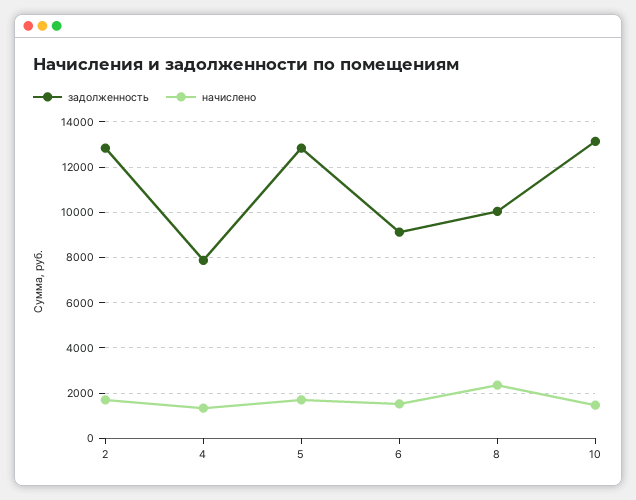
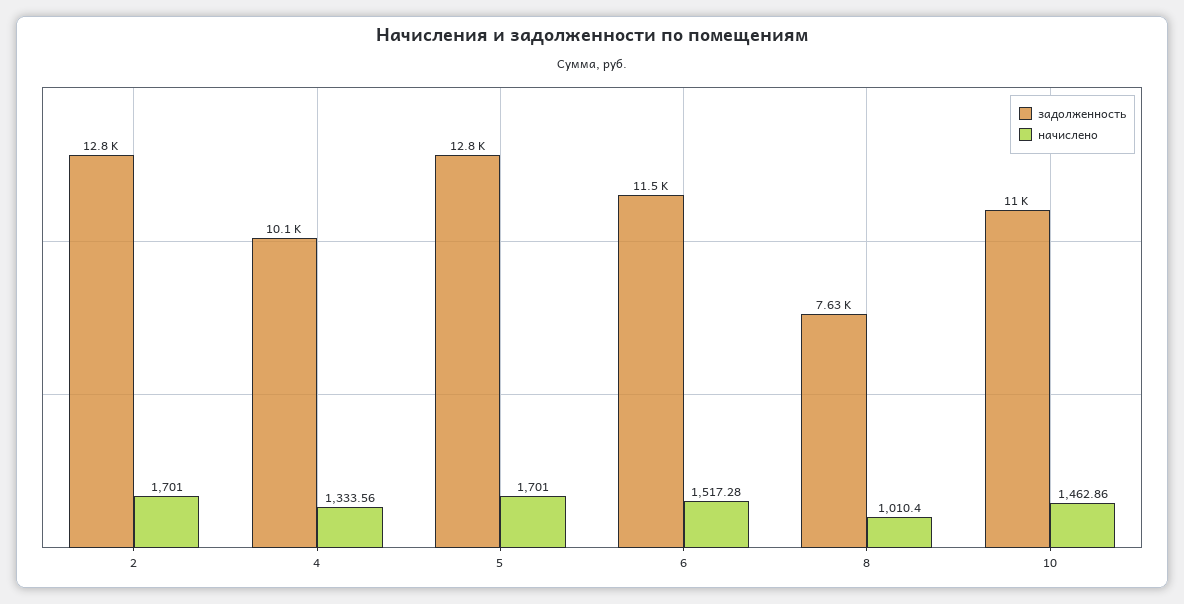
  {
    "задолженность": {
      "2": 12800,
-     "4": 8000,
+     "4": 10100,
      "5": 12800,
-     "6": 9000,
+     "6": 11500,
-     "8": 10000,
+     "8": 7630,
-     "10": 13000
+     "10": 11000
    },
    "начислено": {
      "2": 1701,
      "4": 1333.56,
      "5": 1701,
      "6": 1517.28,
-     "8": 2500,
+     "8": 1010.4,
      "10": 1462.86
    }
  }

